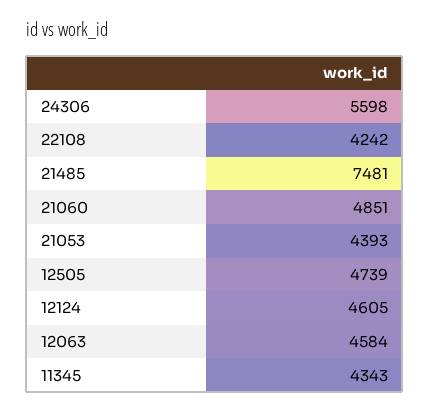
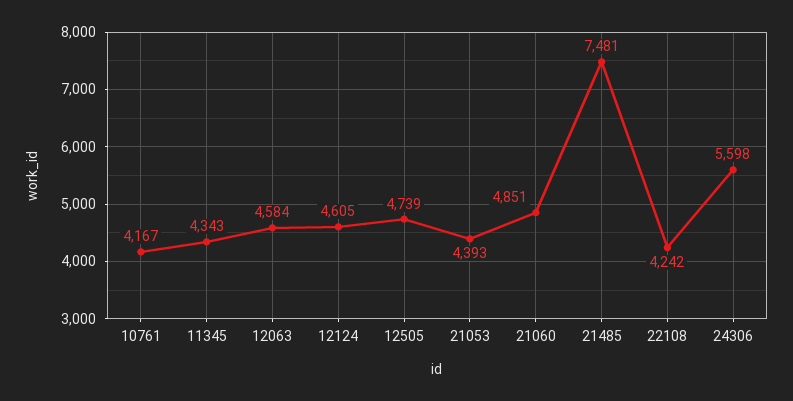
  {
    "24306": 5598,
    "22108": 4242,
    "21485": 7481,
    "21060": 4851,
    "21053": 4393,
    "12505": 4739,
    "12124": 4605,
    "12063": 4584,
-   "11345": 4343
+   "11345": 4343,
+   "10761": 4167
  }

